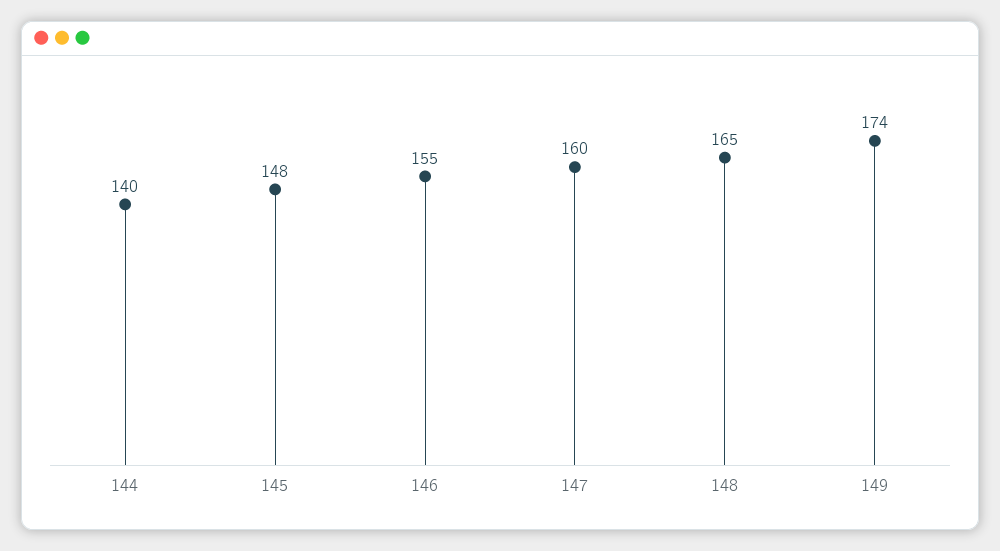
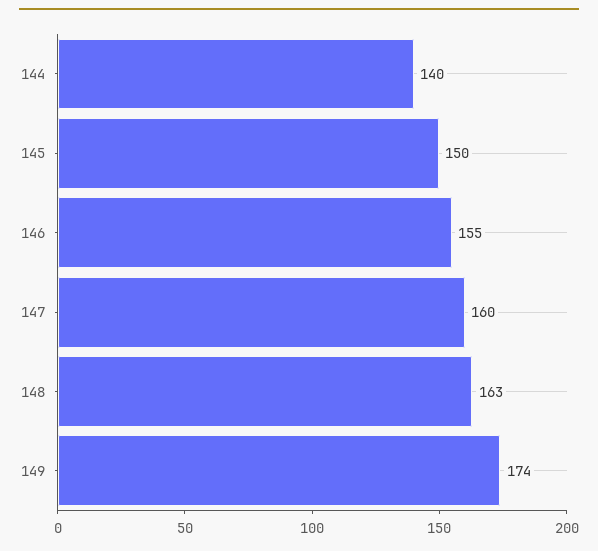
  {
    "144": 140,
-   "145": 148,
+   "145": 150,
    "146": 155,
    "147": 160,
-   "148": 165,
+   "148": 163,
    "149": 174
  }

